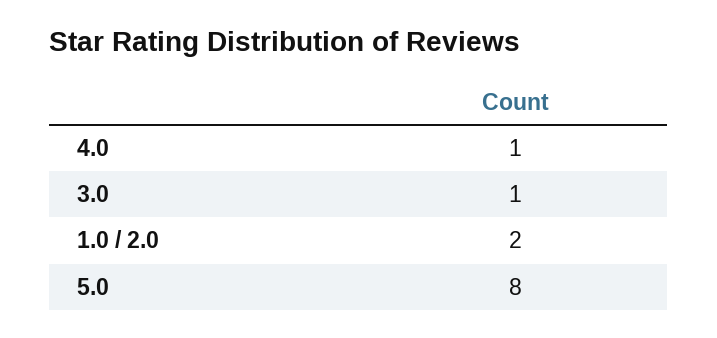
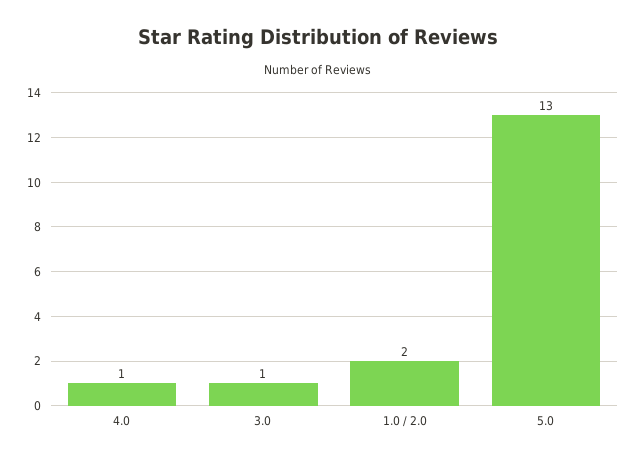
  {
    "4.0": 1,
    "3.0": 1,
    "1.0 / 2.0": 2,
-   "5.0": 8
+   "5.0": 13
  }

